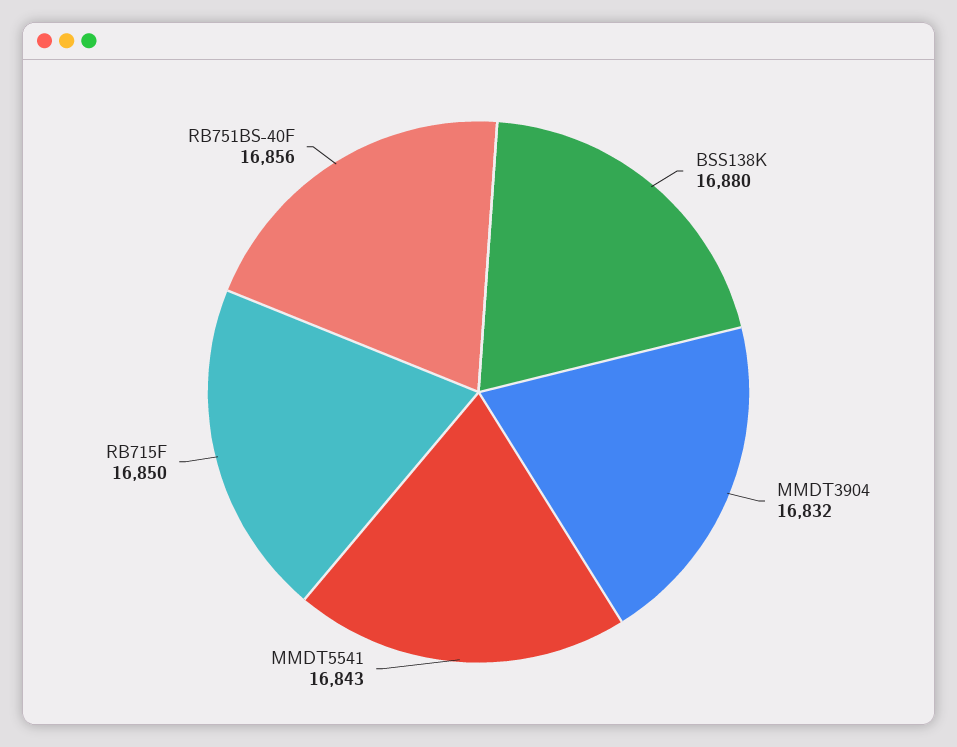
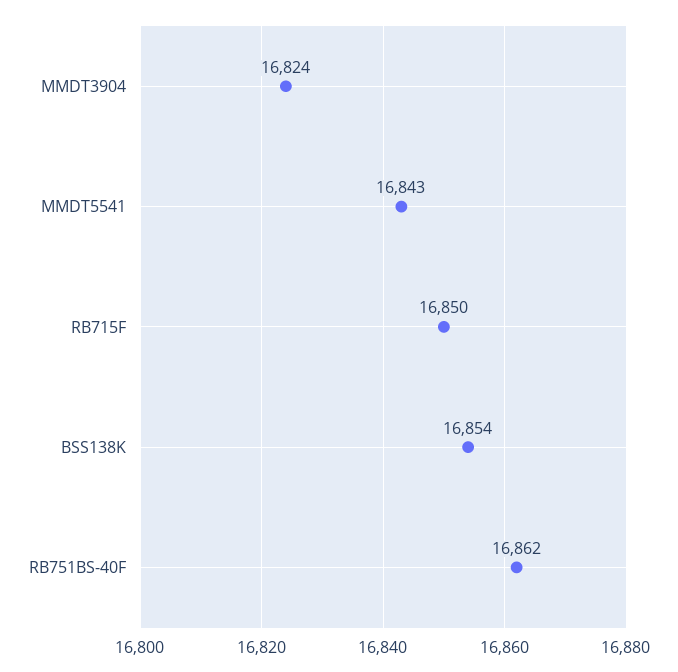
  {
-   "BSS138K": 16880,
+   "BSS138K": 16854,
-   "MMDT3904": 16832,
+   "MMDT3904": 16824,
    "MMDT5541": 16843,
    "RB715F": 16850,
-   "RB751BS-40F": 16856
+   "RB751BS-40F": 16862
  }

